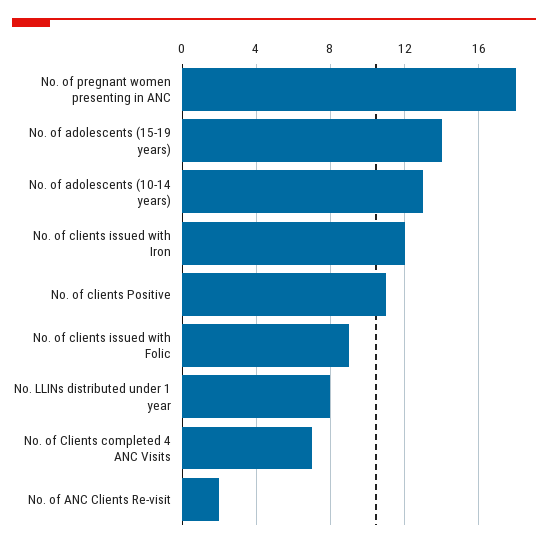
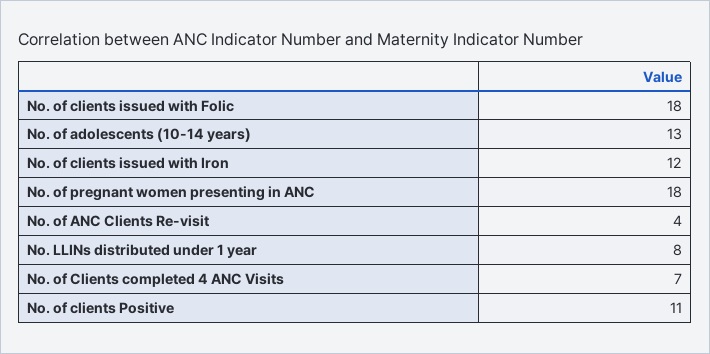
  {
    "No. of pregnant women presenting in ANC": 18,
-   "No. of adolescents (15-19 years)": 14,
    "No. of adolescents (10-14 years)": 13,
    "No. of clients issued with Iron": 12,
    "No. of clients Positive": 11,
-   "No. of clients issued with Folic": 9,
+   "No. of clients issued with Folic": 18,
    "No. LLINs distributed under 1 year": 8,
    "No. of Clients completed 4 ANC Visits": 7,
-   "No. of ANC Clients Re-visit": 2
+   "No. of ANC Clients Re-visit": 4
  }

